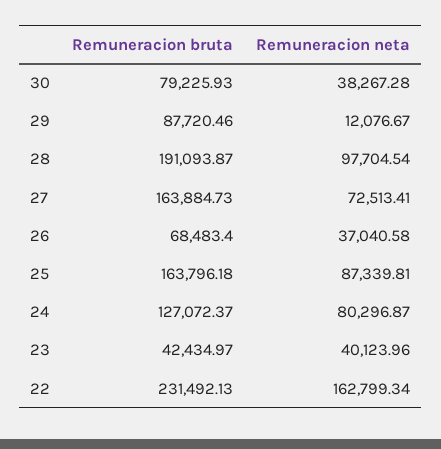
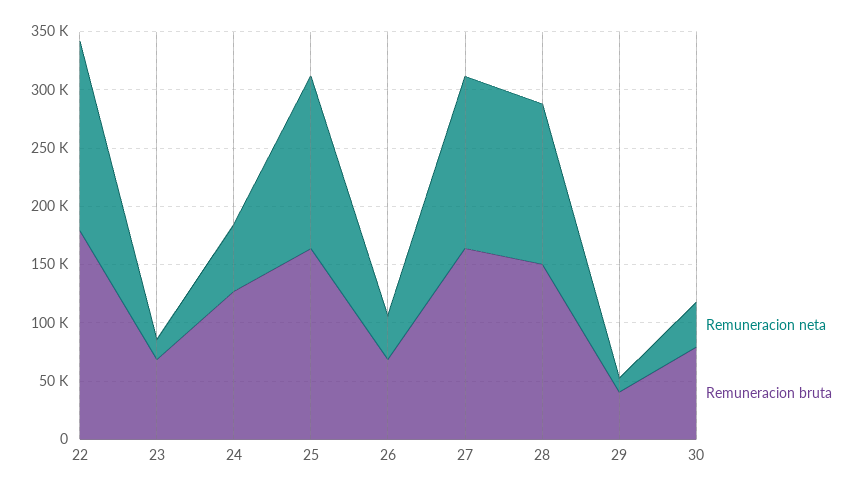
  {
    "Remuneracion bruta": {
      "30": 79225.93,
-     "29": 87720.46,
+     "29": 40000,
-     "28": 191093.87,
+     "28": 150000,
      "27": 163884.73,
      "26": 68483.4,
      "25": 163796.18,
      "24": 127072.37,
-     "23": 42434.97,
+     "23": 70000,
-     "22": 231492.13
+     "22": 180000
    },
    "Remuneracion neta": {
      "30": 38267.28,
      "29": 12076.67,
-     "28": 97704.54,
+     "28": 140000,
-     "27": 72513.41,
+     "27": 150000,
      "26": 37040.58,
-     "25": 87339.81,
+     "25": 150000,
-     "24": 80296.87,
+     "24": 60000,
-     "23": 40123.96,
+     "23": 20000,
      "22": 162799.34
    }
  }

